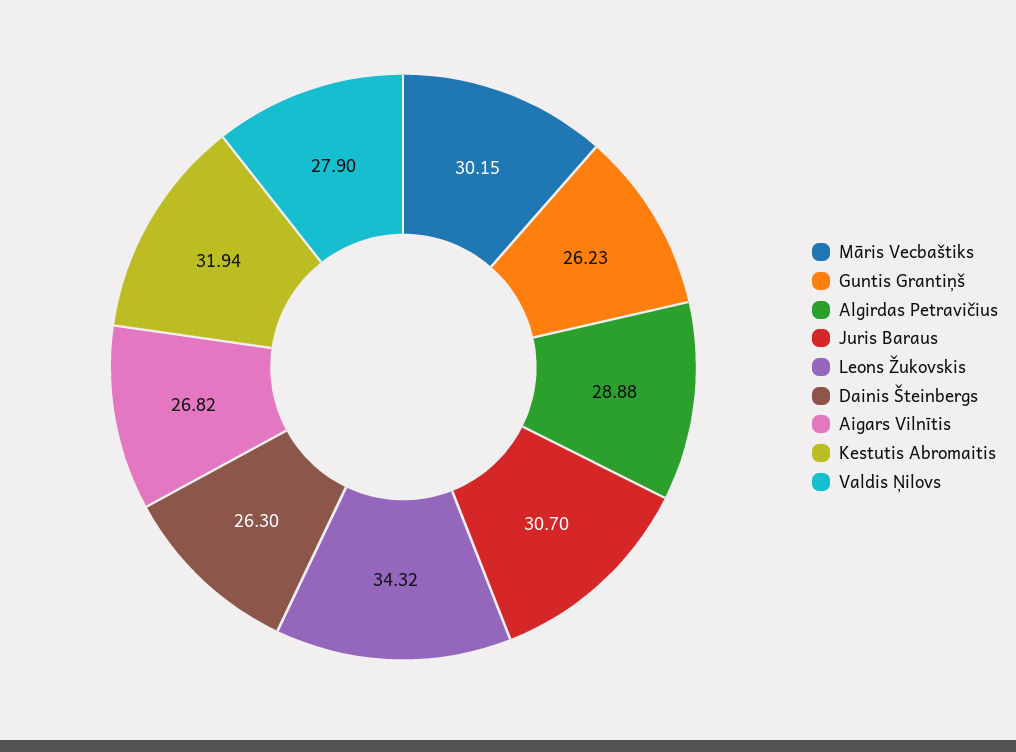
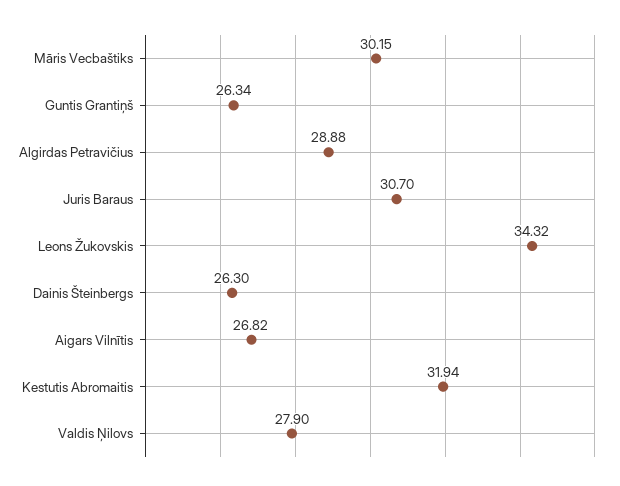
  {
    "Māris Vecbaštiks": 30.15,
-   "Guntis Grantiņš": 26.23,
+   "Guntis Grantiņš": 26.34,
    "Algirdas Petravičius": 28.88,
    "Juris Baraus": 30.7,
    "Leons Žukovskis": 34.32,
    "Dainis Šteinbergs": 26.3,
    "Aigars Vilnītis": 26.82,
    "Kestutis Abromaitis": 31.94,
    "Valdis Ņilovs": 27.9
  }

